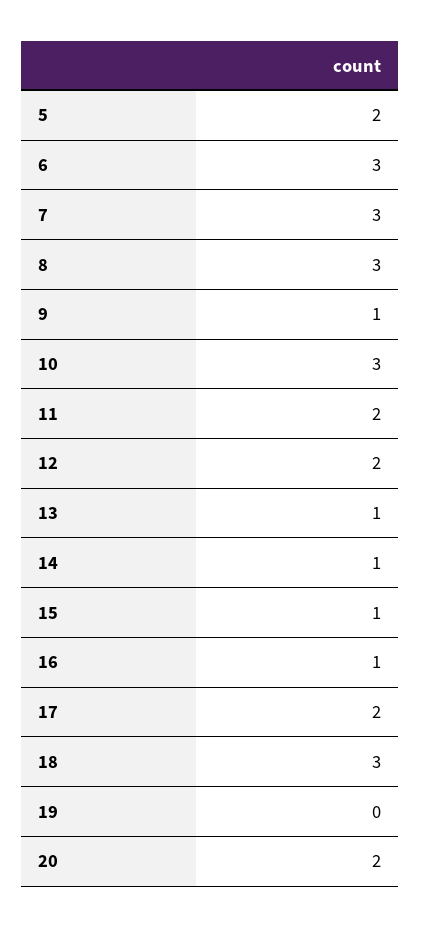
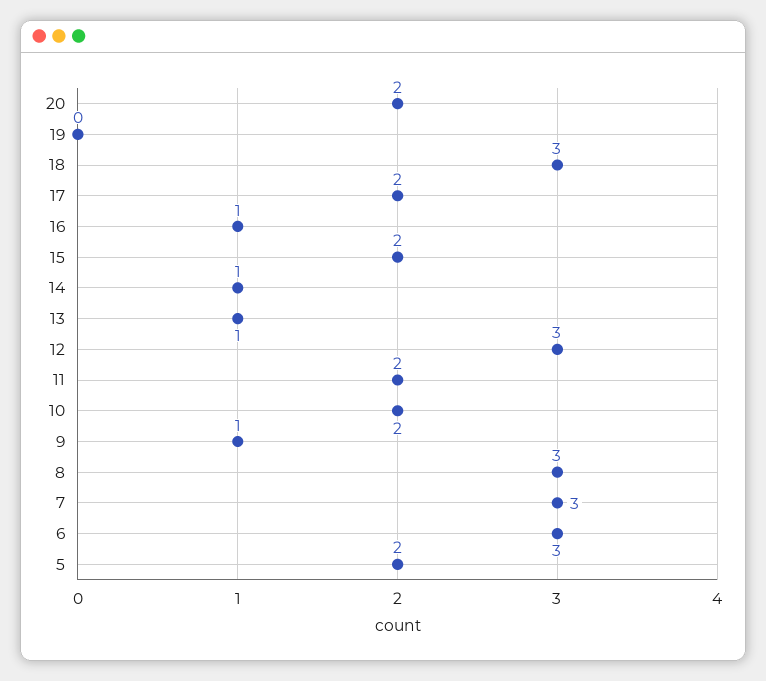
  {
    "5": 2,
    "6": 3,
    "7": 3,
    "8": 3,
    "9": 1,
-   "10": 3,
+   "10": 2,
    "11": 2,
-   "12": 2,
+   "12": 3,
    "13": 1,
    "14": 1,
-   "15": 1,
+   "15": 2,
    "16": 1,
    "17": 2,
    "18": 3,
    "19": 0,
    "20": 2
  }

